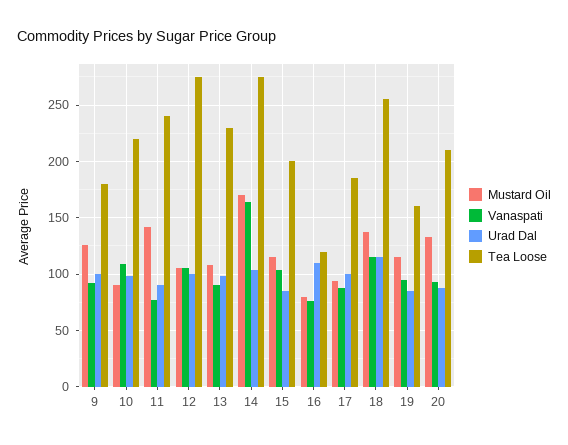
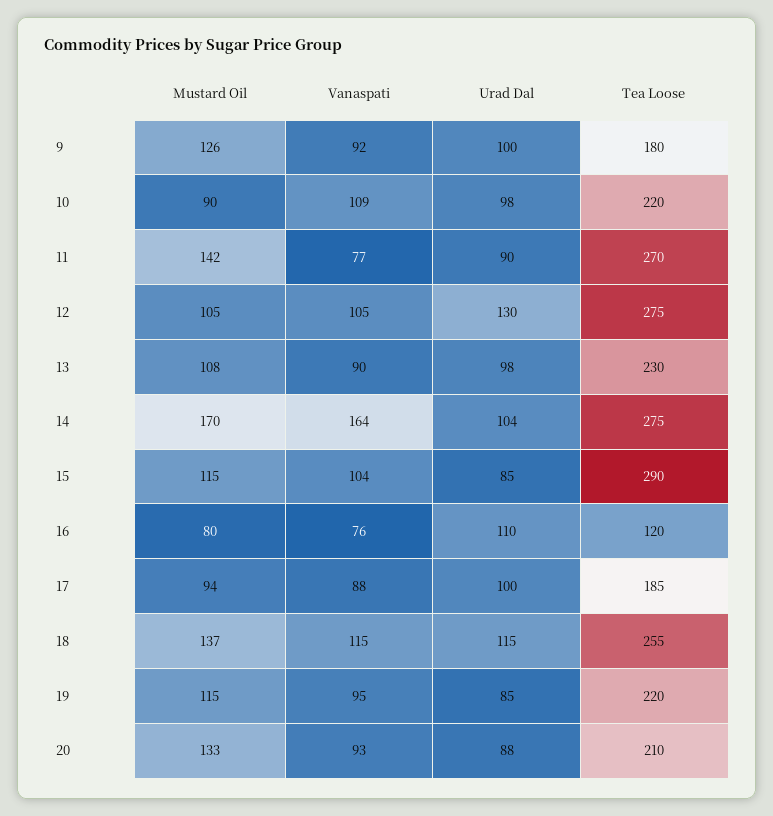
  {
    "Mustard Oil": {
      "9": 126,
      "10": 90,
      "11": 142,
      "12": 105,
      "13": 108,
      "14": 170,
      "15": 115,
      "16": 80,
      "17": 94,
      "18": 137,
      "19": 115,
      "20": 133
    },
    "Vanaspati": {
      "9": 92,
      "10": 109,
      "11": 77,
      "12": 105,
      "13": 90,
      "14": 164,
      "15": 104,
      "16": 76,
      "17": 88,
      "18": 115,
      "19": 95,
      "20": 93
    },
    "Urad Dal": {
      "9": 100,
      "10": 98,
      "11": 90,
-     "12": 100,
+     "12": 130,
      "13": 98,
      "14": 104,
      "15": 85,
      "16": 110,
      "17": 100,
      "18": 115,
      "19": 85,
      "20": 88
    },
    "Tea Loose": {
      "9": 180,
      "10": 220,
-     "11": 240,
+     "11": 270,
      "12": 275,
      "13": 230,
      "14": 275,
-     "15": 200,
+     "15": 290,
      "16": 120,
      "17": 185,
      "18": 255,
-     "19": 160,
+     "19": 220,
      "20": 210
    }
  }

